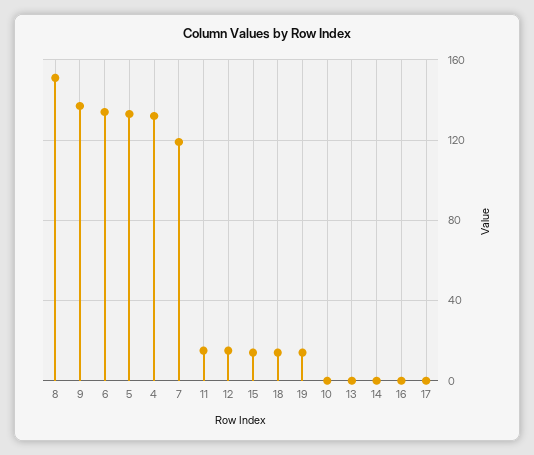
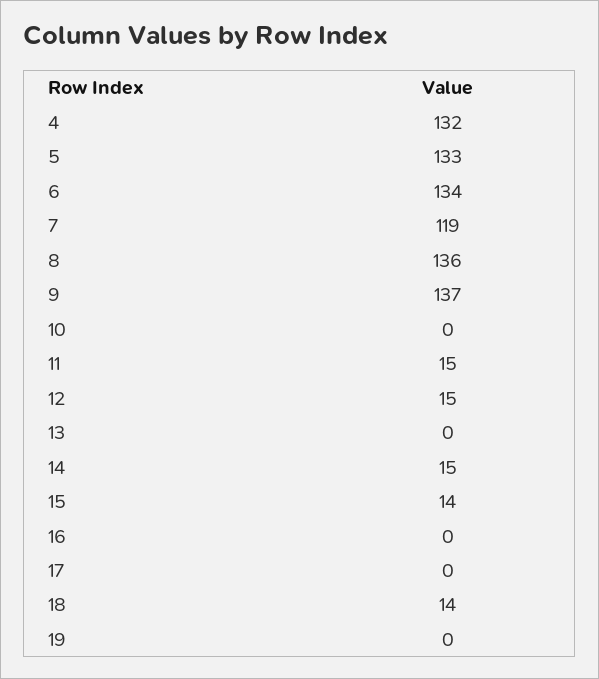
  {
-   "8": 150,
+   "8": 136,
    "9": 137,
    "6": 134,
    "5": 133,
    "4": 132,
    "7": 119,
    "11": 15,
    "12": 15,
    "15": 14,
    "18": 14,
-   "19": 15,
+   "19": 0,
    "10": 0,
    "13": 0,
-   "14": 0,
+   "14": 15,
    "16": 0,
    "17": 0
  }

